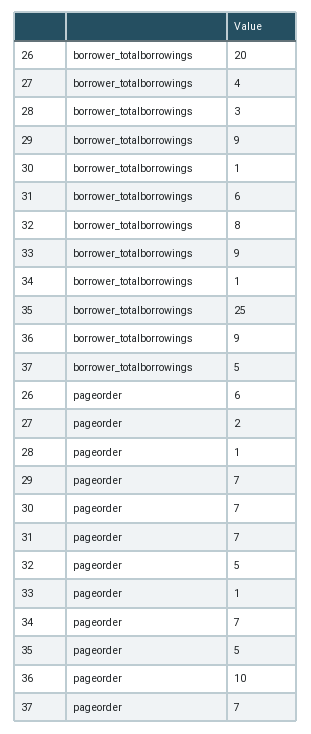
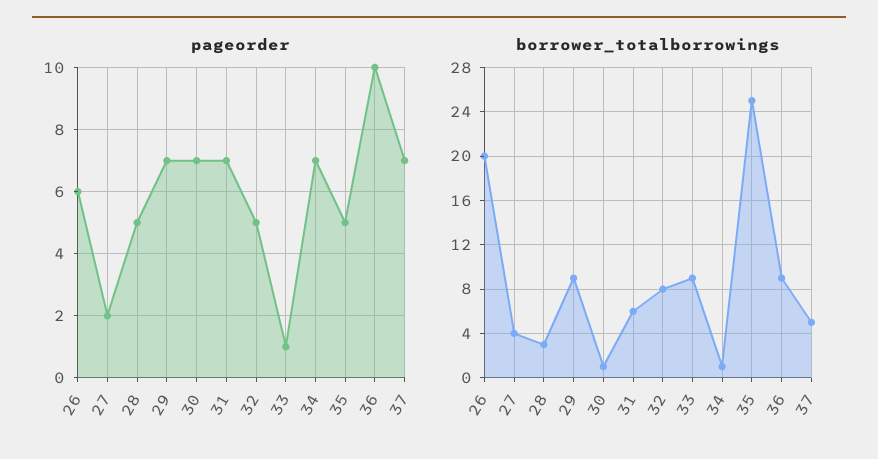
  {
    "borrower_totalborrowings": {
      "26": 20,
      "27": 4,
      "28": 3,
      "29": 9,
      "30": 1,
      "31": 6,
      "32": 8,
      "33": 9,
      "34": 1,
      "35": 25,
      "36": 9,
      "37": 5
    },
    "pageorder": {
      "26": 6,
      "27": 2,
-     "28": 1,
+     "28": 5,
      "29": 7,
      "30": 7,
      "31": 7,
      "32": 5,
      "33": 1,
      "34": 7,
      "35": 5,
      "36": 10,
      "37": 7
    }
  }

